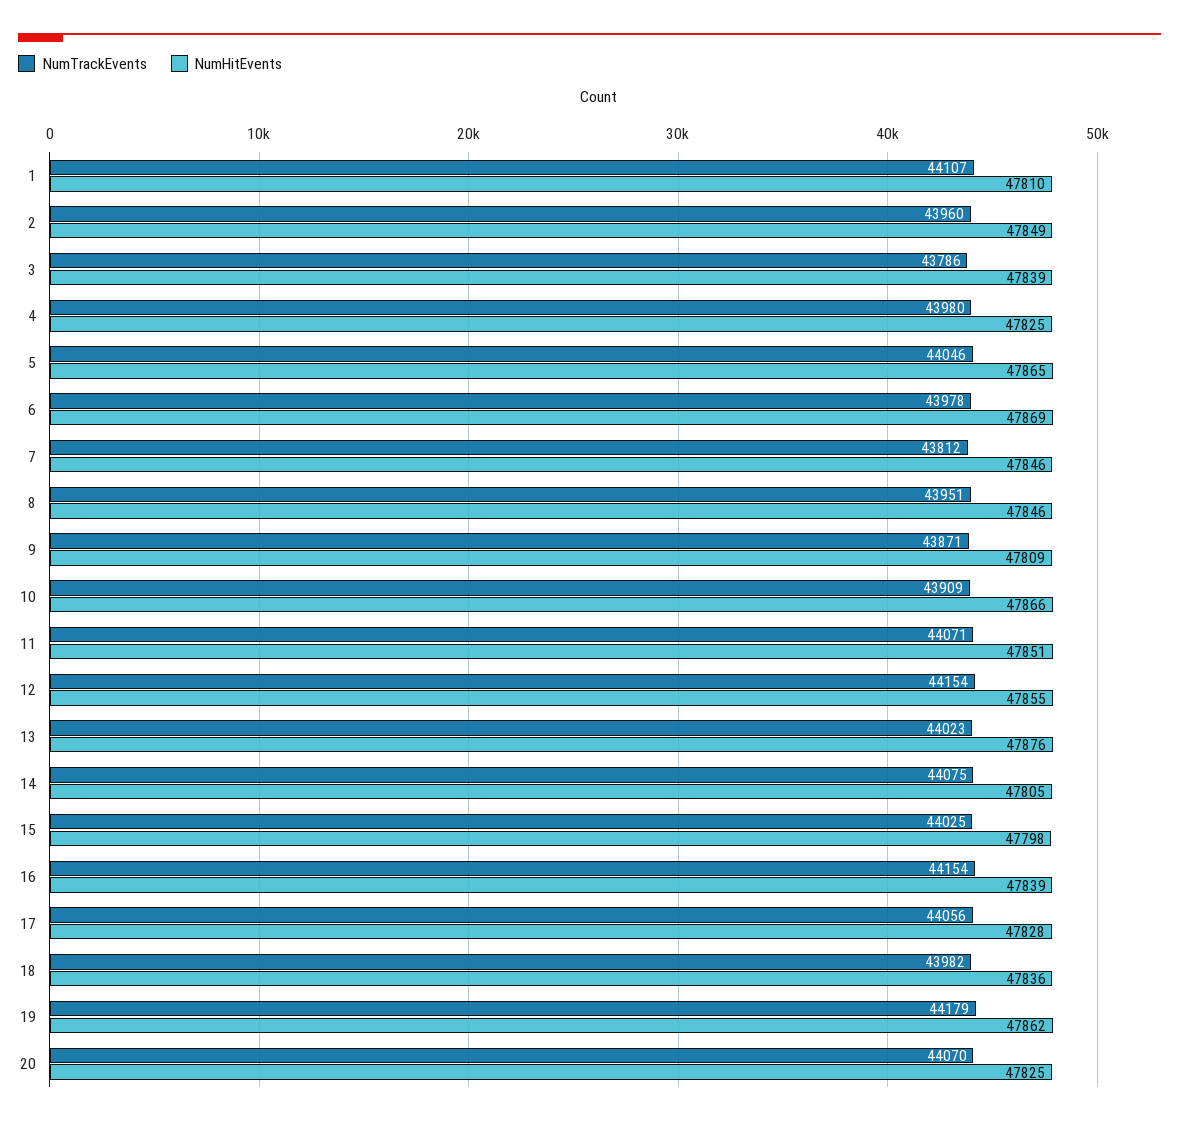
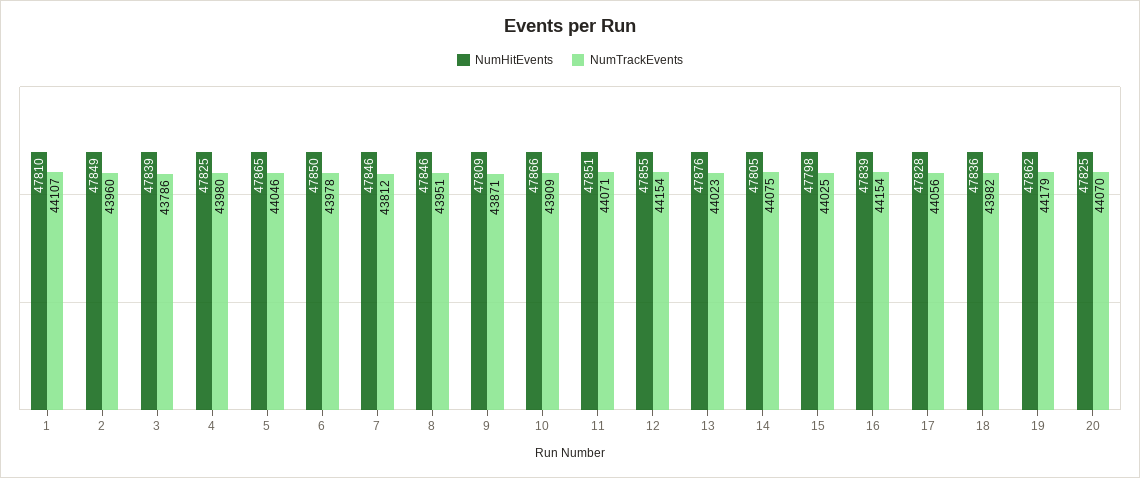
  {
    "NumTrackEvents": {
      "1": 44107,
      "2": 43960,
      "3": 43786,
      "4": 43980,
      "5": 44046,
      "6": 43978,
      "7": 43812,
      "8": 43951,
      "9": 43871,
      "10": 43909,
      "11": 44071,
      "12": 44154,
      "13": 44023,
      "14": 44075,
      "15": 44025,
      "16": 44154,
      "17": 44056,
      "18": 43982,
      "19": 44179,
      "20": 44070
    },
    "NumHitEvents": {
      "1": 47810,
      "2": 47849,
      "3": 47839,
      "4": 47825,
      "5": 47865,
-     "6": 47869,
+     "6": 47850,
      "7": 47846,
      "8": 47846,
      "9": 47809,
      "10": 47866,
      "11": 47851,
      "12": 47855,
      "13": 47876,
      "14": 47805,
      "15": 47798,
      "16": 47839,
      "17": 47828,
      "18": 47836,
      "19": 47862,
      "20": 47825
    }
  }

